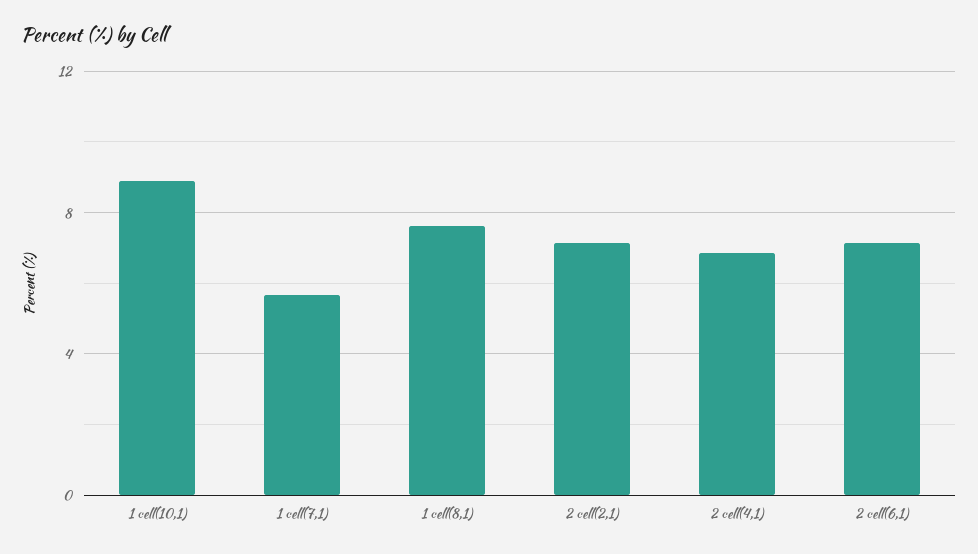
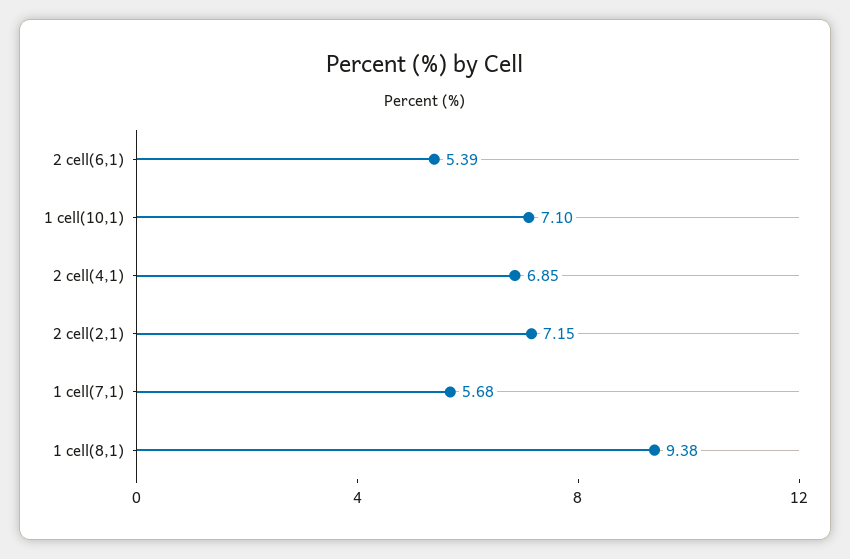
  {
-   "1 cell(10,1)": 9,
+   "1 cell(10,1)": 7.1,
    "1 cell(7,1)": 5.68,
-   "1 cell(8,1)": 7.5,
+   "1 cell(8,1)": 9.38,
    "2 cell(2,1)": 7.15,
    "2 cell(4,1)": 6.85,
-   "2 cell(6,1)": 7
+   "2 cell(6,1)": 5.39
  }

